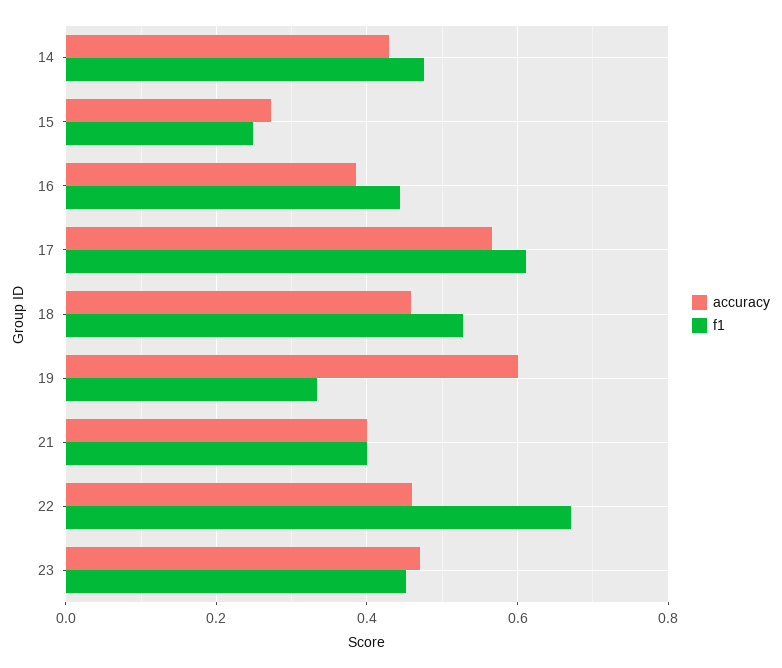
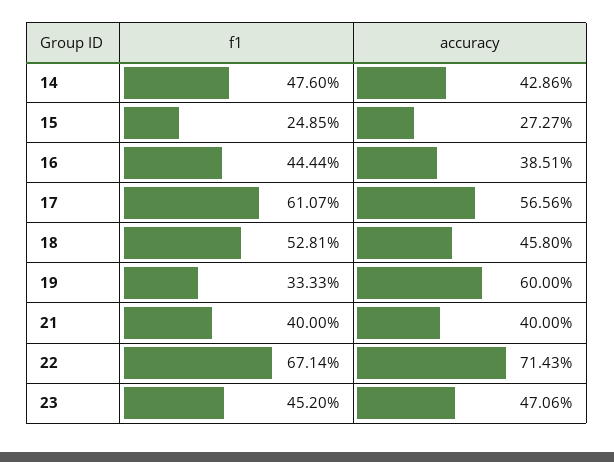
  {
    "accuracy": {
      "14": 0.4286,
      "15": 0.2727,
      "16": 0.3851,
      "17": 0.5656,
      "18": 0.458,
      "19": 0.6,
      "21": 0.4,
-     "22": 0.46,
+     "22": 0.7143,
      "23": 0.4706
    },
    "f1": {
      "14": 0.476,
      "15": 0.2485,
      "16": 0.4444,
      "17": 0.6107,
      "18": 0.5281,
      "19": 0.3333,
      "21": 0.4,
      "22": 0.6714,
      "23": 0.452
    }
  }

